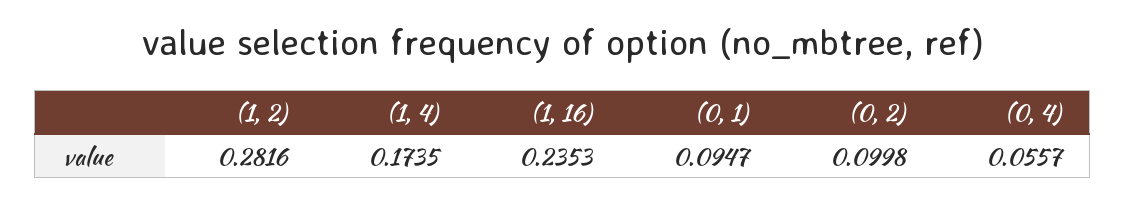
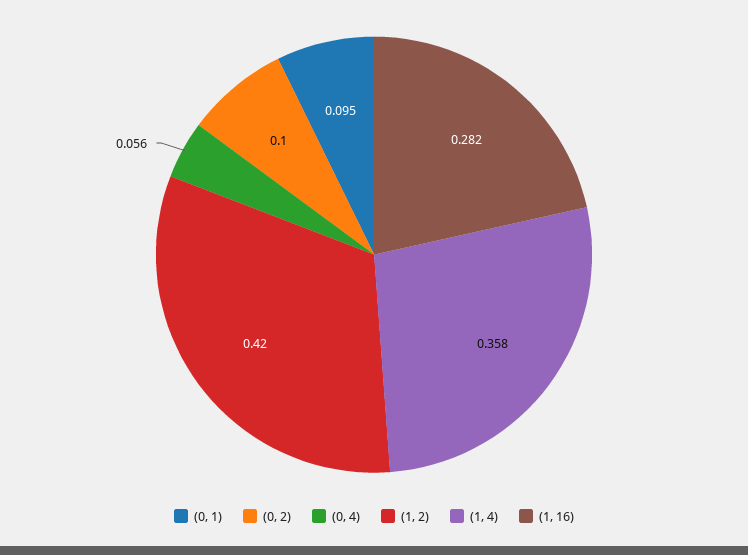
  {
-   "(1, 2)": 0.2816,
+   "(1, 2)": 0.42,
-   "(1, 4)": 0.1735,
+   "(1, 4)": 0.358,
-   "(1, 16)": 0.2353,
+   "(1, 16)": 0.282,
    "(0, 1)": 0.0947,
    "(0, 2)": 0.0998,
    "(0, 4)": 0.0557
  }

